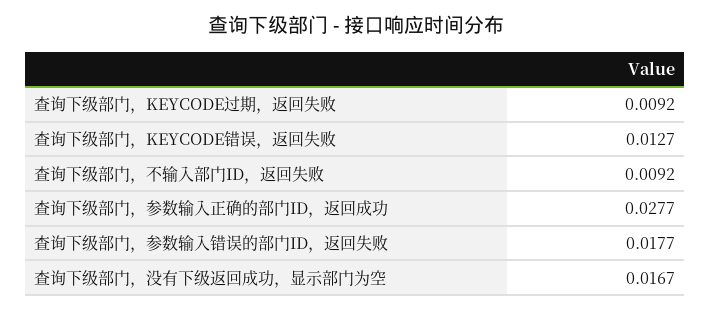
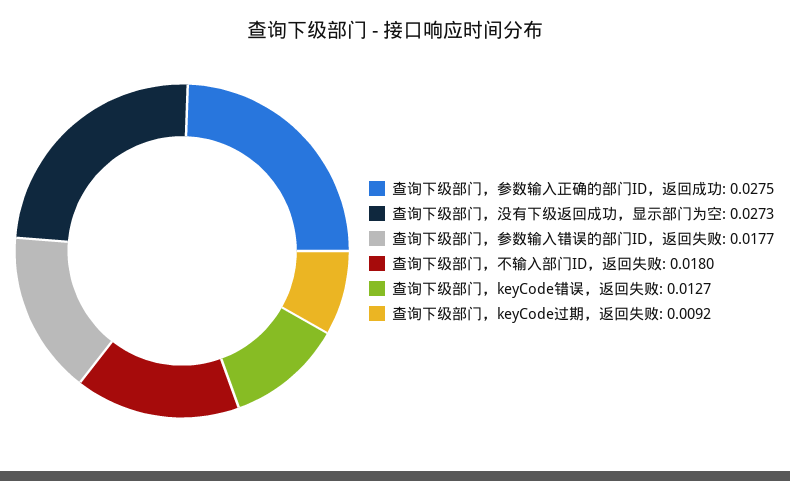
  {
    "查询下级部门，KEYCODE过期，返回失败": 0.0092,
    "查询下级部门，KEYCODE错误，返回失败": 0.0127,
-   "查询下级部门，不输入部门ID，返回失败": 0.0092,
+   "查询下级部门，不输入部门ID，返回失败": 0.018,
-   "查询下级部门，参数输入正确的部门ID，返回成功": 0.0277,
+   "查询下级部门，参数输入正确的部门ID，返回成功": 0.0275,
    "查询下级部门，参数输入错误的部门ID，返回失败": 0.0177,
-   "查询下级部门，没有下级返回成功，显示部门为空": 0.0167
+   "查询下级部门，没有下级返回成功，显示部门为空": 0.0273
  }

